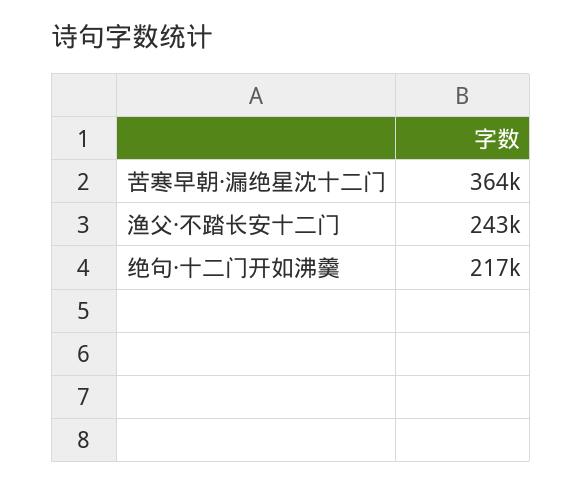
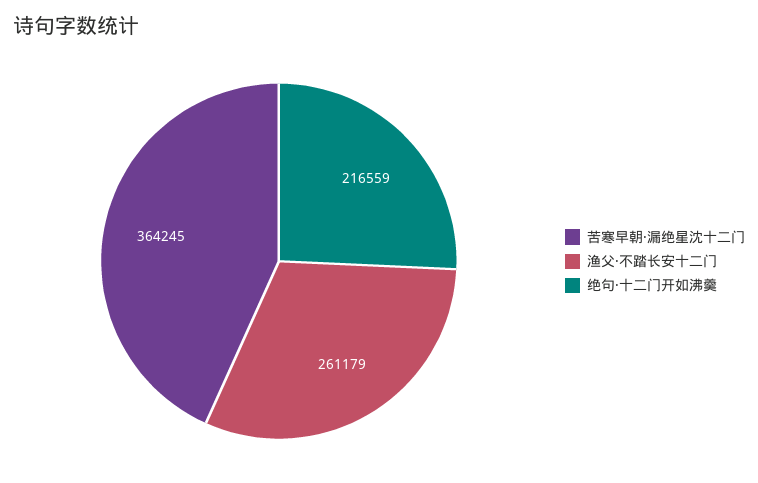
  {
    "苦寒早朝·漏绝星沈十二门": 364245,
-   "渔父·不踏长安十二门": 243000,
+   "渔父·不踏长安十二门": 261179,
    "绝句·十二门开如沸羹": 216559
  }

